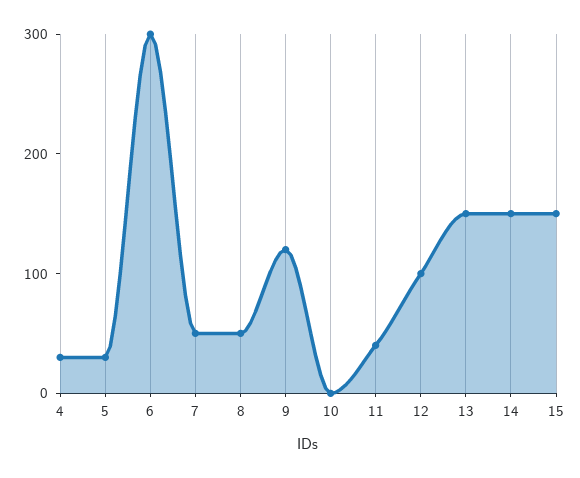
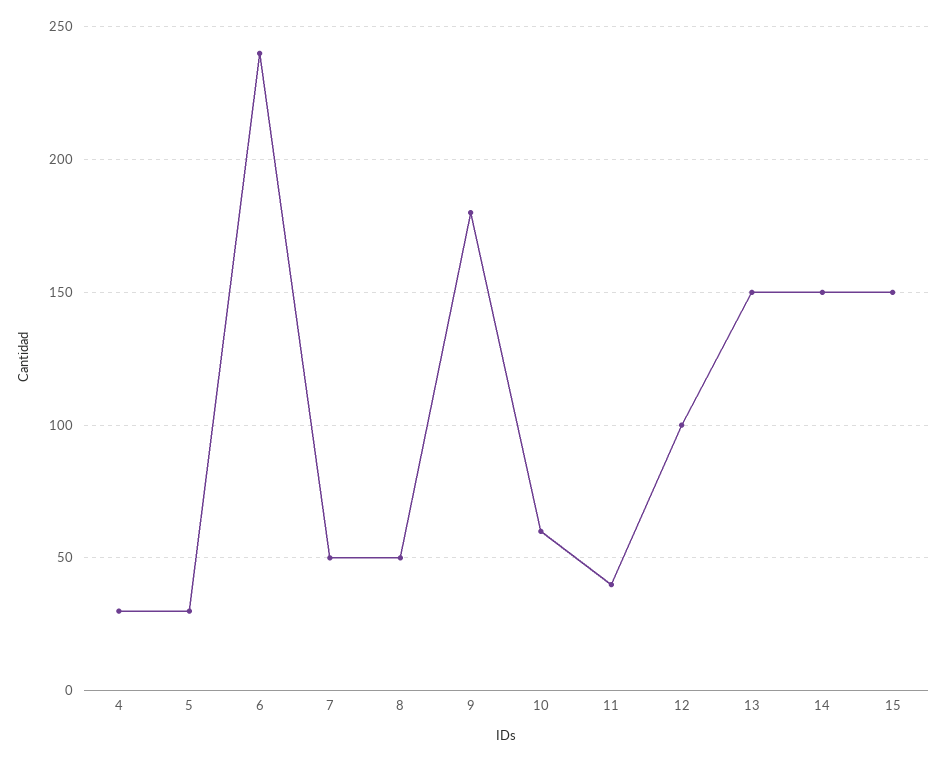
  {
    "4": 30,
    "5": 30,
-   "6": 300,
+   "6": 240,
    "7": 50,
    "8": 50,
-   "9": 120,
+   "9": 180,
-   "10": 0,
+   "10": 60,
    "11": 40,
    "12": 100,
    "13": 150,
    "14": 150,
    "15": 150
  }

